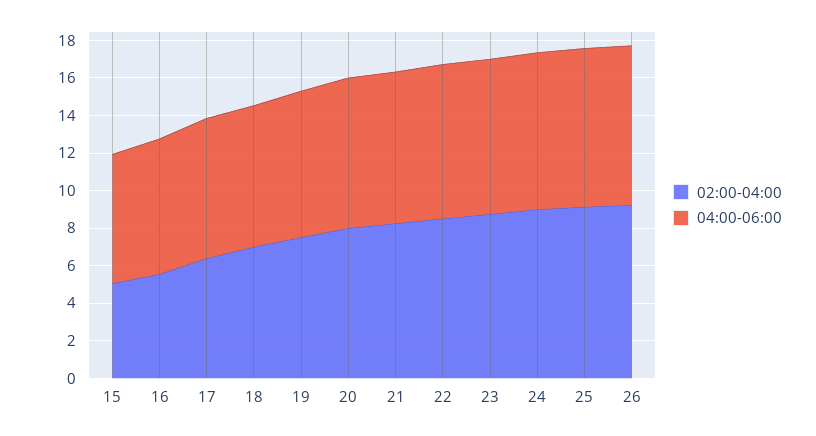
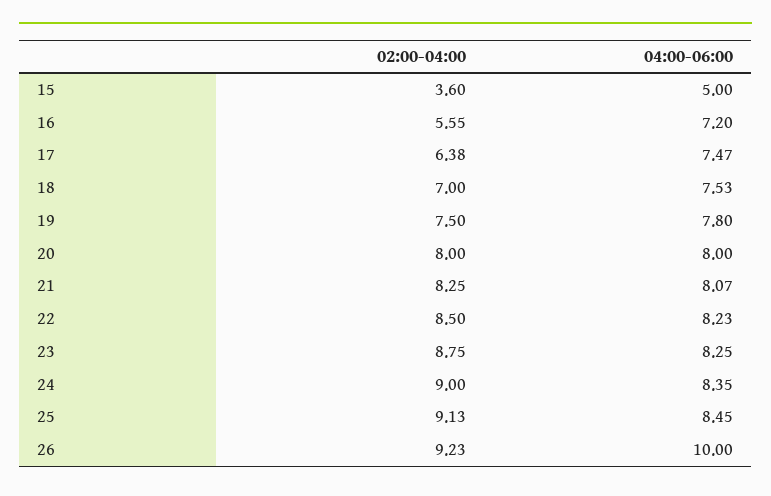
  {
    "02:00-04:00": {
-     "15": 5,
+     "15": 3.6,
      "16": 5.55,
      "17": 6.38,
      "18": 7,
      "19": 7.5,
      "20": 8,
      "21": 8.25,
      "22": 8.5,
      "23": 8.75,
      "24": 9,
      "25": 9.13,
      "26": 9.23
    },
    "04:00-06:00": {
-     "15": 7,
+     "15": 5,
      "16": 7.2,
      "17": 7.47,
      "18": 7.53,
      "19": 7.8,
      "20": 8,
      "21": 8.07,
      "22": 8.23,
      "23": 8.25,
      "24": 8.35,
      "25": 8.45,
-     "26": 8.5
+     "26": 10
    }
  }

